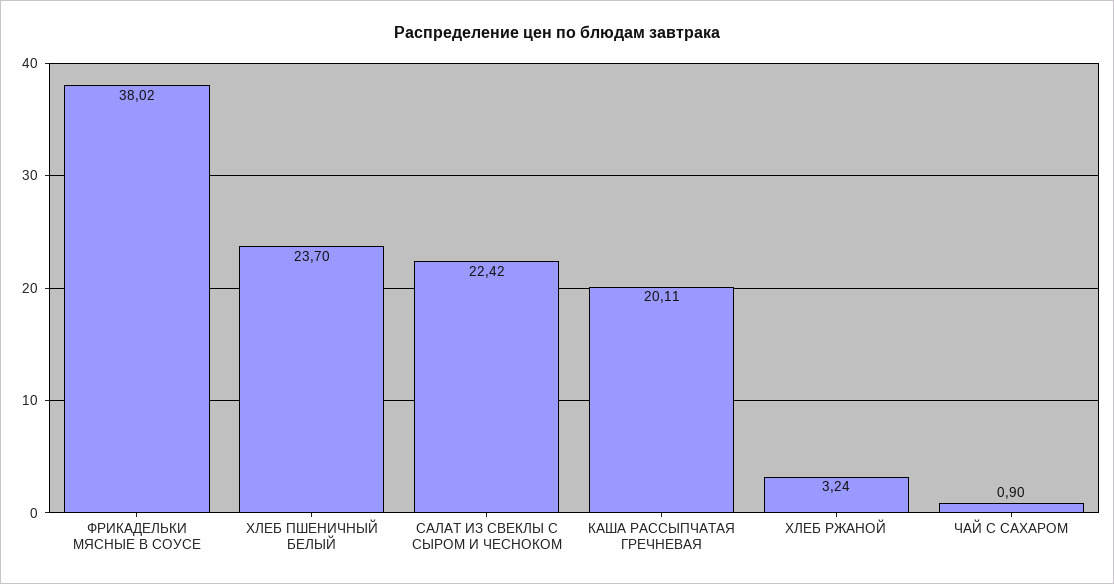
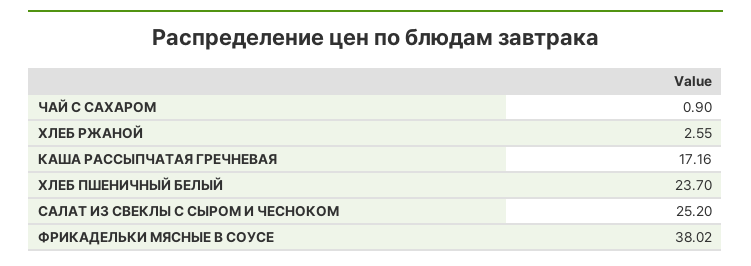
  {
    "ФРИКАДЕЛЬКИ МЯСНЫЕ В СОУСЕ": 38.02,
    "ХЛЕБ ПШЕНИЧНЫЙ БЕЛЫЙ": 23.7,
-   "САЛАТ ИЗ СВЕКЛЫ С СЫРОМ И ЧЕСНОКОМ": 22.42,
+   "САЛАТ ИЗ СВЕКЛЫ С СЫРОМ И ЧЕСНОКОМ": 25.2,
-   "КАША РАССЫПЧАТАЯ ГРЕЧНЕВАЯ": 20.11,
+   "КАША РАССЫПЧАТАЯ ГРЕЧНЕВАЯ": 17.16,
-   "ХЛЕБ РЖАНОЙ": 3.24,
+   "ХЛЕБ РЖАНОЙ": 2.55,
    "ЧАЙ С САХАРОМ": 0.9
  }

